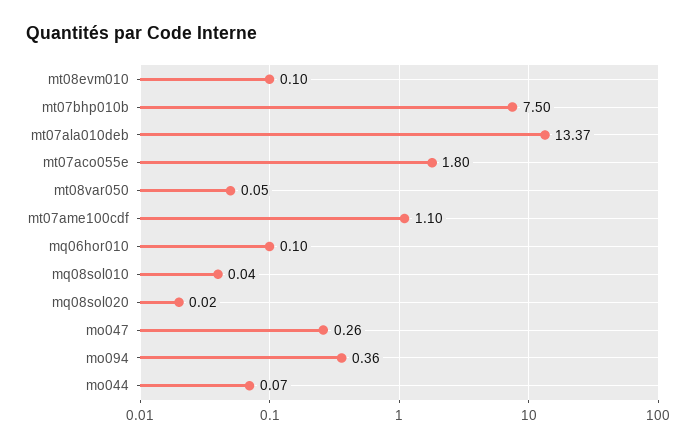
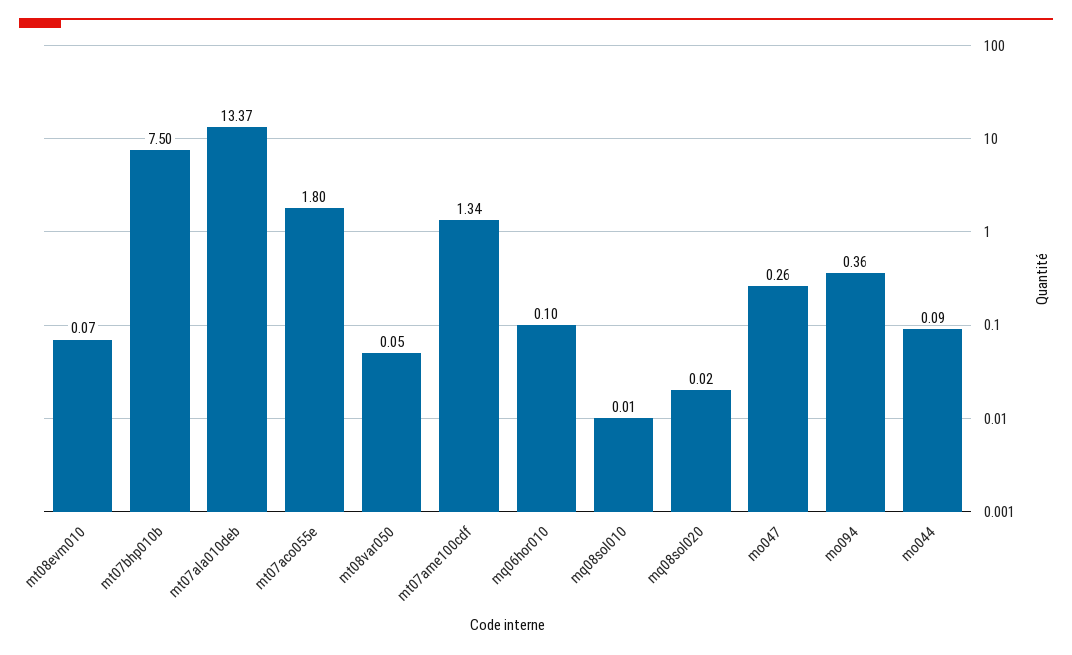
  {
-   "mt08evm010": 0.1,
+   "mt08evm010": 0.07,
    "mt07bhp010b": 7.5,
    "mt07ala010deb": 13.37,
    "mt07aco055e": 1.8,
    "mt08var050": 0.05,
-   "mt07ame100cdf": 1.1,
+   "mt07ame100cdf": 1.34,
    "mq06hor010": 0.1,
-   "mq08sol010": 0.04,
+   "mq08sol010": 0.01,
    "mq08sol020": 0.02,
    "mo047": 0.26,
    "mo094": 0.36,
-   "mo044": 0.07
+   "mo044": 0.09
  }

